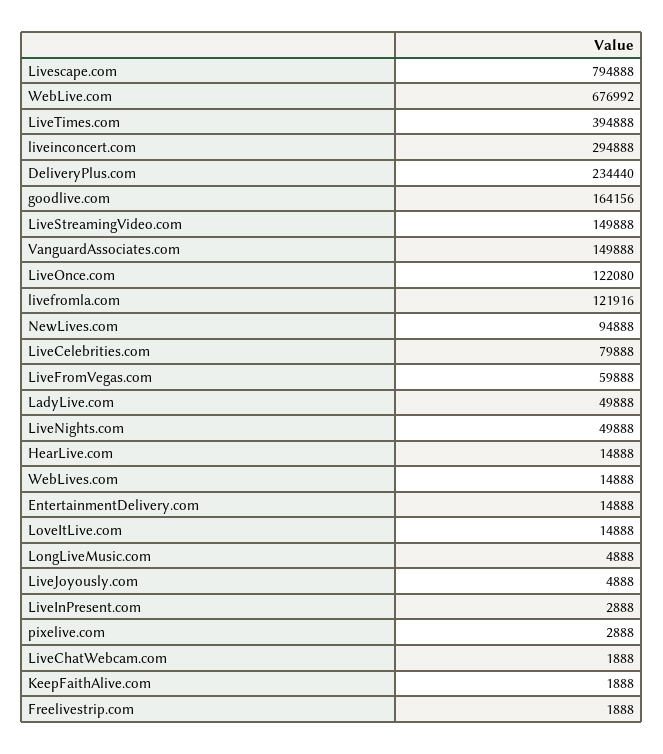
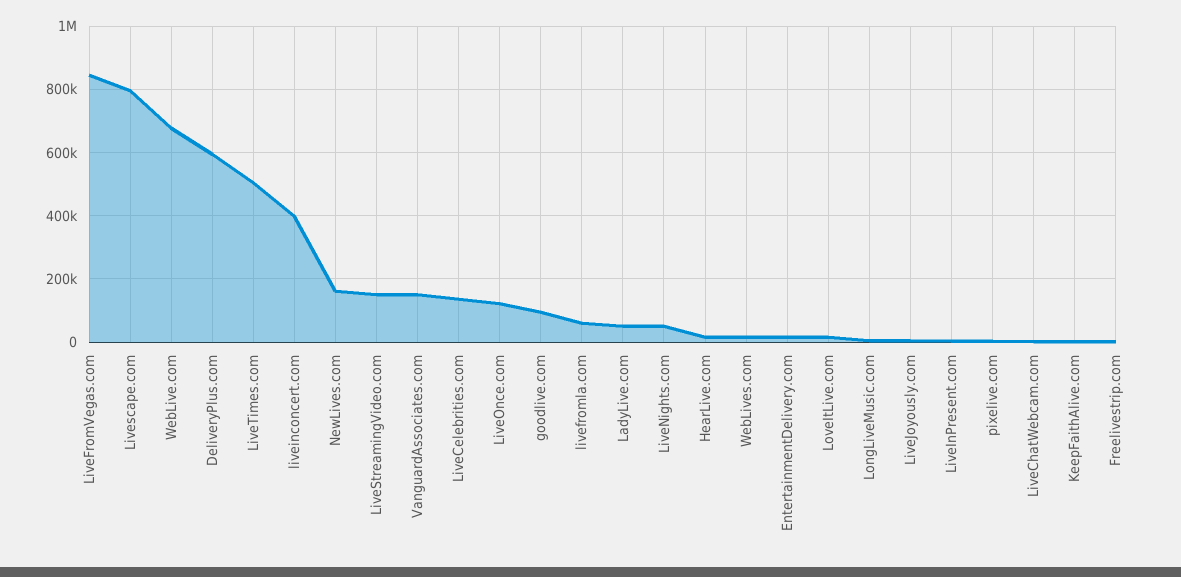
  {
    "Livescape.com": 794888,
    "WebLive.com": 676992,
-   "LiveTimes.com": 394888,
+   "LiveTimes.com": 500000,
-   "liveinconcert.com": 294888,
+   "liveinconcert.com": 400000,
-   "DeliveryPlus.com": 234440,
+   "DeliveryPlus.com": 600000,
-   "goodlive.com": 164156,
+   "goodlive.com": 100000,
    "LiveStreamingVideo.com": 149888,
    "VanguardAssociates.com": 149888,
    "LiveOnce.com": 122080,
-   "livefromla.com": 121916,
+   "livefromla.com": 60000,
-   "NewLives.com": 94888,
+   "NewLives.com": 160000,
-   "LiveCelebrities.com": 79888,
+   "LiveCelebrities.com": 140000,
-   "LiveFromVegas.com": 59888,
+   "LiveFromVegas.com": 840000,
    "LadyLive.com": 49888,
    "LiveNights.com": 49888,
    "HearLive.com": 14888,
    "WebLives.com": 14888,
    "EntertainmentDelivery.com": 14888,
    "LoveItLive.com": 14888,
    "LongLiveMusic.com": 4888,
    "LiveJoyously.com": 4888,
    "LiveInPresent.com": 2888,
    "pixelive.com": 2888,
    "LiveChatWebcam.com": 1888,
    "KeepFaithAlive.com": 1888,
    "Freelivestrip.com": 1888
  }

